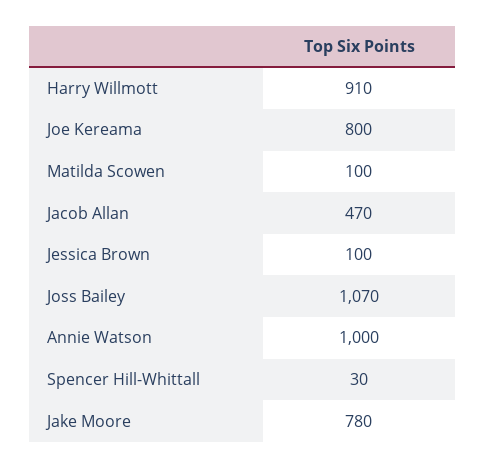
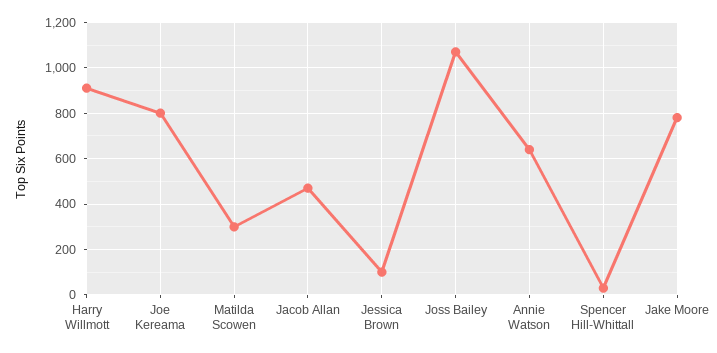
  {
    "Harry Willmott": 910,
    "Joe Kereama": 800,
-   "Matilda Scowen": 100,
+   "Matilda Scowen": 300,
    "Jacob Allan": 470,
    "Jessica Brown": 100,
    "Joss Bailey": 1070,
-   "Annie Watson": 1000,
+   "Annie Watson": 650,
    "Spencer Hill-Whittall": 30,
    "Jake Moore": 780
  }

